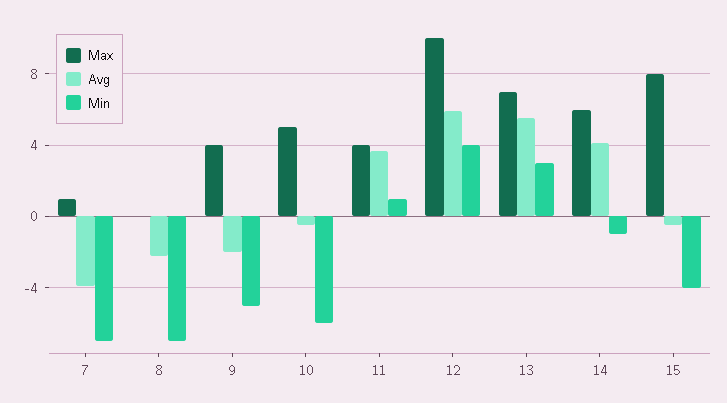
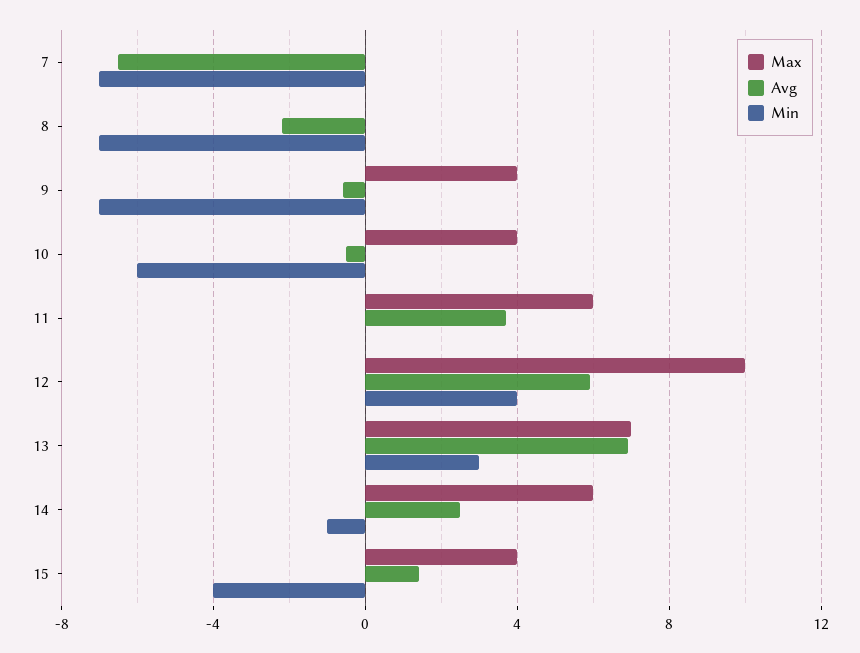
  {
    "Max": {
-     "7": 1,
+     "7": 0,
      "8": 0,
      "9": 4,
-     "10": 5,
+     "10": 4,
-     "11": 4,
+     "11": 6,
      "12": 10,
      "13": 7,
      "14": 6,
-     "15": 8
+     "15": 4
    },
    "Avg": {
-     "7": -4,
+     "7": -6.5,
      "8": -2,
-     "9": -2,
+     "9": -0.5,
      "10": -0.5,
      "11": 3.5,
      "12": 6,
-     "13": 5.5,
+     "13": 7,
-     "14": 4,
+     "14": 2.5,
-     "15": -0.5
+     "15": 1.5
    },
    "Min": {
      "7": -7,
      "8": -7,
-     "9": -5,
+     "9": -7,
      "10": -6,
-     "11": 1,
+     "11": 0,
      "12": 4,
      "13": 3,
      "14": -1,
      "15": -4
    }
  }

